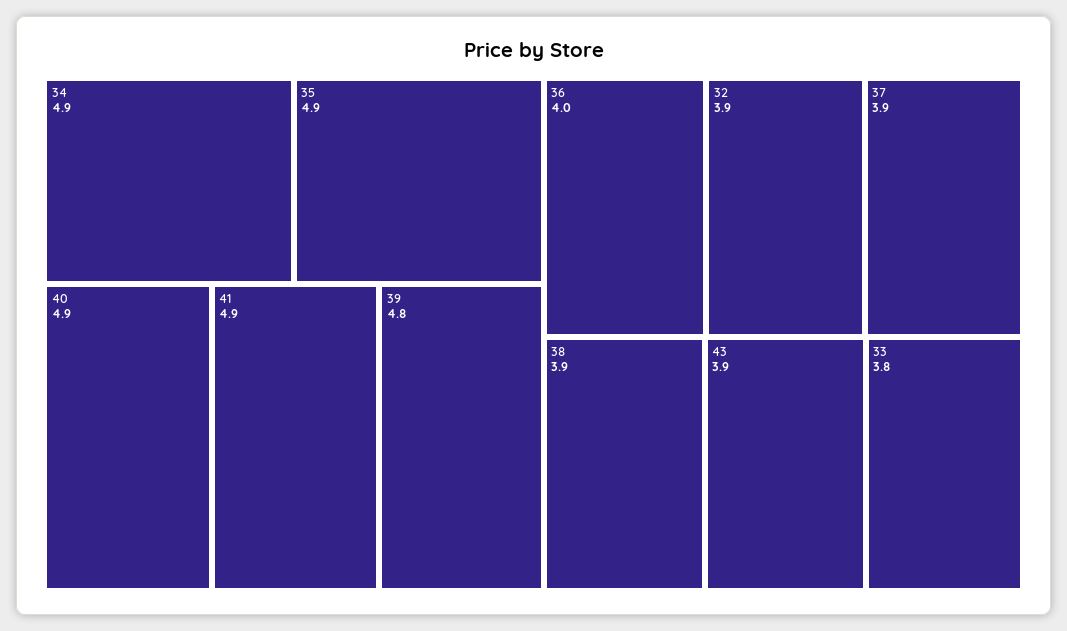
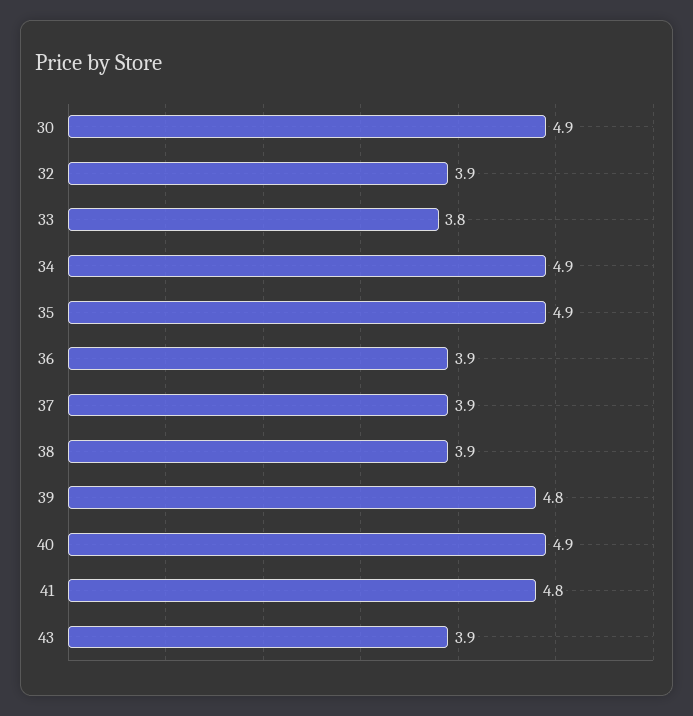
  {
    "34": 4.9,
    "35": 4.9,
    "40": 4.9,
-   "41": 4.9,
+   "41": 4.8,
    "39": 4.8,
-   "36": 4,
+   "36": 3.9,
    "32": 3.9,
    "37": 3.9,
    "38": 3.9,
    "43": 3.9,
-   "33": 3.8
+   "33": 3.8,
+   "30": 4.9
  }

